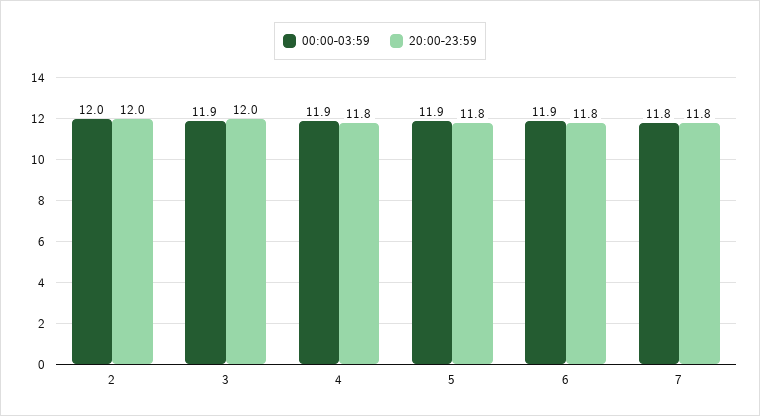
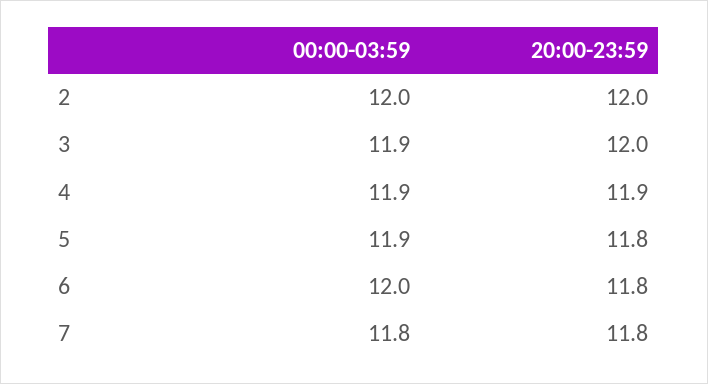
  {
    "00:00-03:59": {
      "2": 12,
      "3": 11.9,
      "4": 11.9,
      "5": 11.9,
-     "6": 11.9,
+     "6": 12,
      "7": 11.8
    },
    "20:00-23:59": {
      "2": 12,
      "3": 12,
-     "4": 11.8,
+     "4": 11.9,
      "5": 11.8,
      "6": 11.8,
      "7": 11.8
    }
  }

